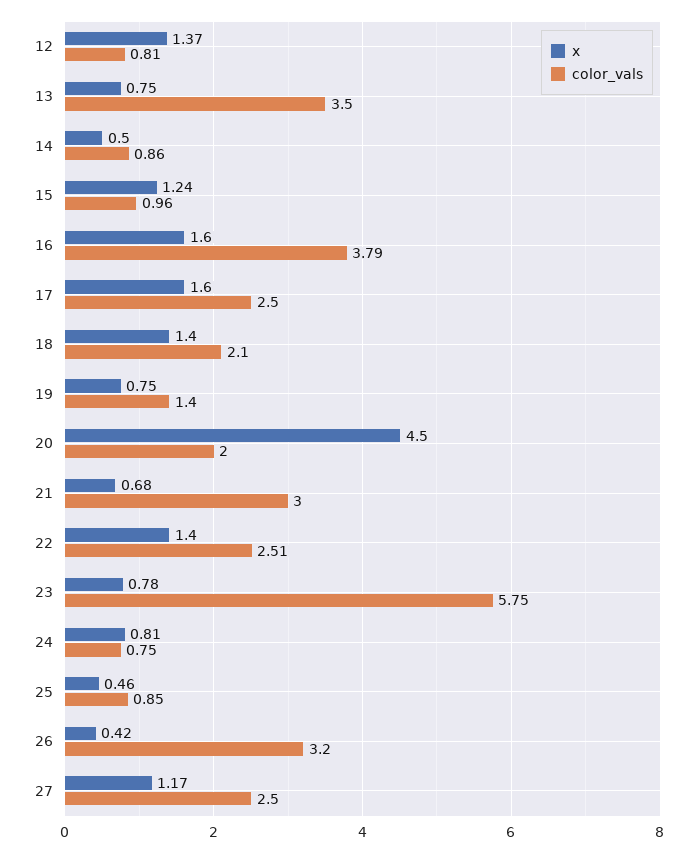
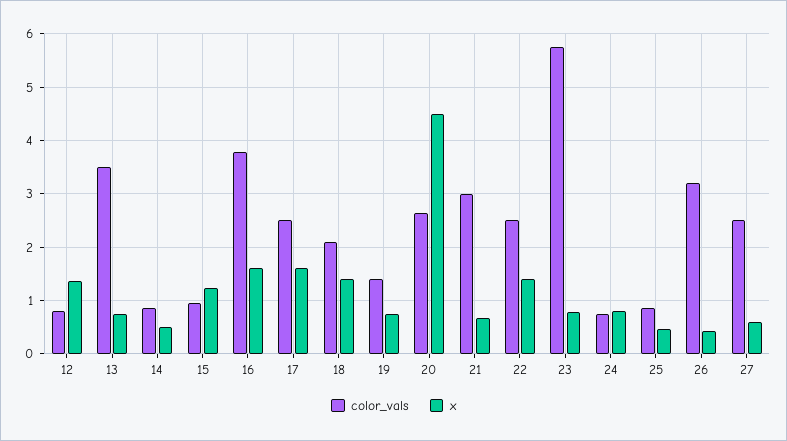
  {
    "x": {
      "12": 1.37,
      "13": 0.75,
      "14": 0.5,
      "15": 1.24,
      "16": 1.6,
      "17": 1.6,
      "18": 1.4,
      "19": 0.75,
      "20": 4.5,
      "21": 0.68,
      "22": 1.4,
      "23": 0.78,
      "24": 0.81,
      "25": 0.46,
      "26": 0.42,
-     "27": 1.17
+     "27": 0.6
    },
    "color_vals": {
      "12": 0.81,
      "13": 3.5,
      "14": 0.86,
      "15": 0.96,
      "16": 3.79,
      "17": 2.5,
      "18": 2.1,
      "19": 1.4,
-     "20": 2,
+     "20": 2.6,
      "21": 3,
      "22": 2.51,
      "23": 5.75,
      "24": 0.75,
      "25": 0.85,
      "26": 3.2,
      "27": 2.5
    }
  }

